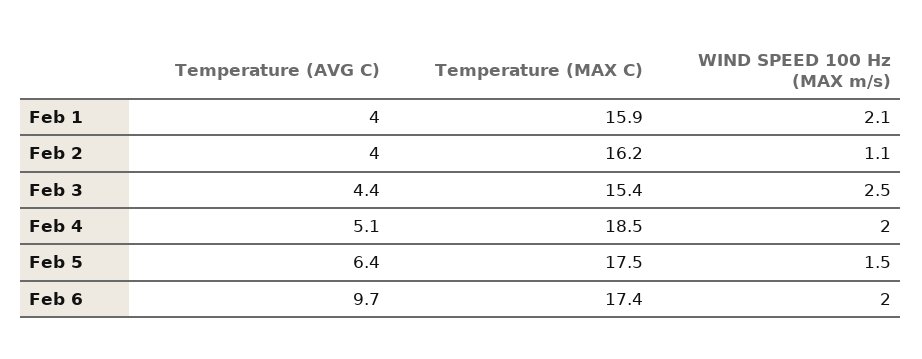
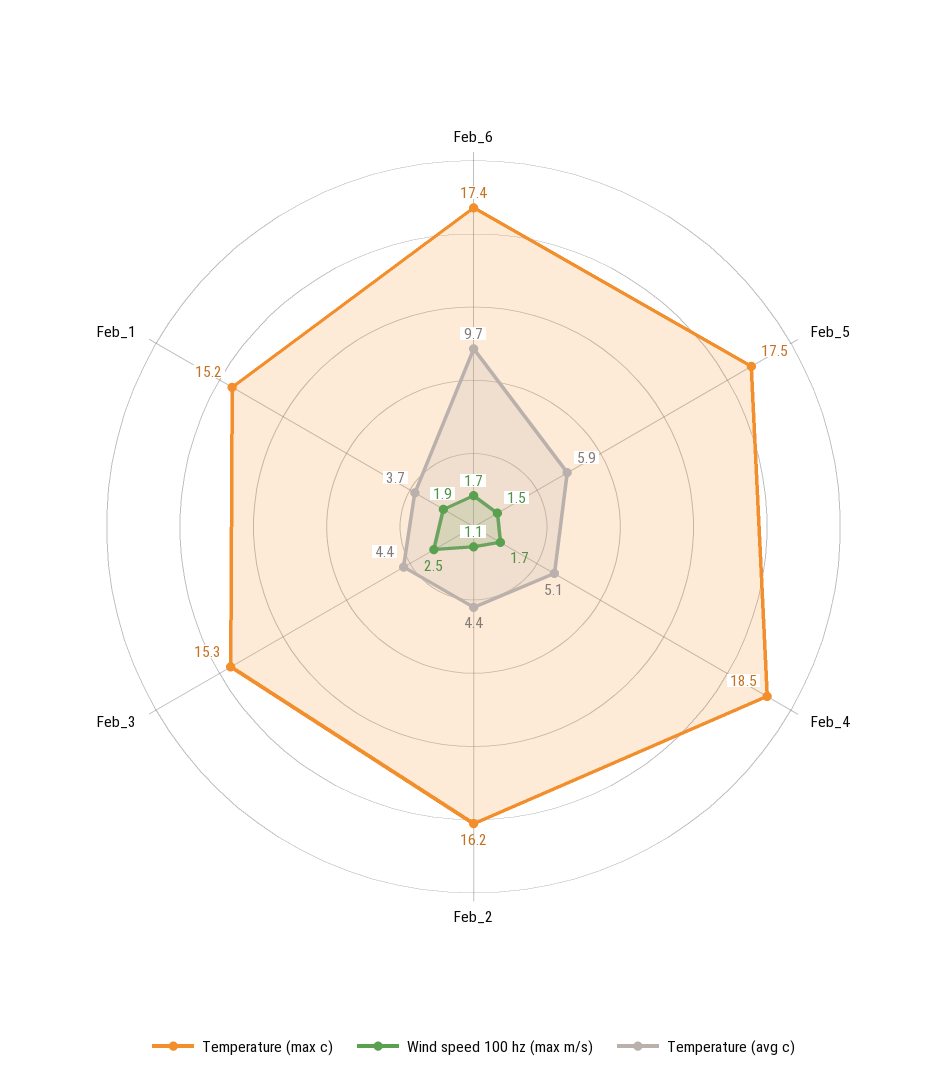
  {
    "Temperature (AVG C)": {
-     "Feb 1": 4,
+     "Feb 1": 3.7,
-     "Feb 2": 4,
+     "Feb 2": 4.4,
      "Feb 3": 4.4,
      "Feb 4": 5.1,
-     "Feb 5": 6.4,
+     "Feb 5": 5.9,
      "Feb 6": 9.7
    },
    "Temperature (MAX C)": {
-     "Feb 1": 15.9,
+     "Feb 1": 15.2,
      "Feb 2": 16.2,
-     "Feb 3": 15.4,
+     "Feb 3": 15.3,
      "Feb 4": 18.5,
      "Feb 5": 17.5,
      "Feb 6": 17.4
    },
    "WIND SPEED 100 Hz (MAX m/s)": {
-     "Feb 1": 2.1,
+     "Feb 1": 1.9,
      "Feb 2": 1.1,
      "Feb 3": 2.5,
-     "Feb 4": 2,
+     "Feb 4": 1.7,
      "Feb 5": 1.5,
-     "Feb 6": 2
+     "Feb 6": 1.7
    }
  }

